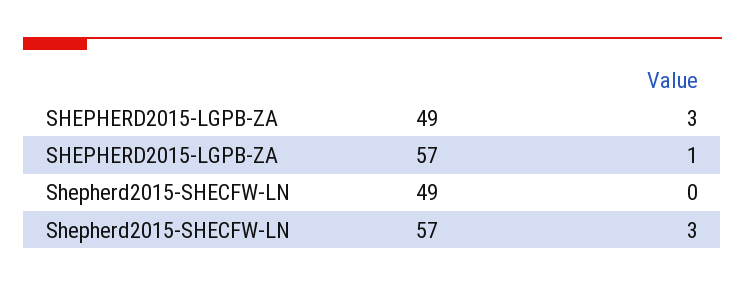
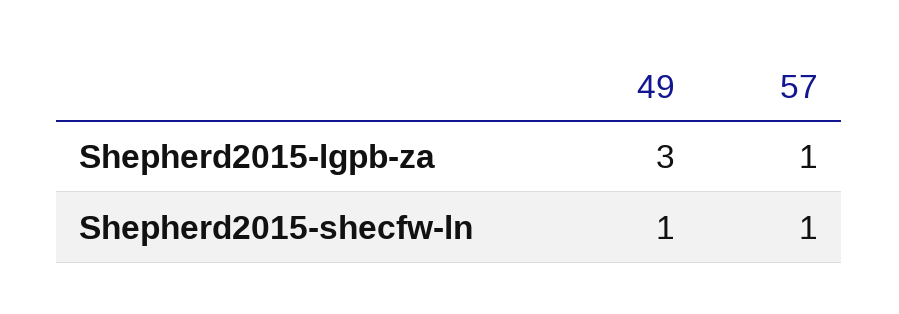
  {
    "SHEPHERD2015-LGPB-ZA": {
      "49": 3,
      "57": 1
    },
    "Shepherd2015-SHECFW-LN": {
-     "49": 0,
+     "49": 1,
-     "57": 3
+     "57": 1
    }
  }

